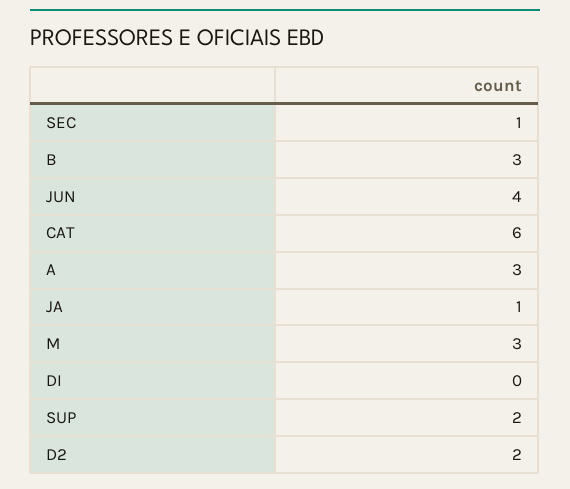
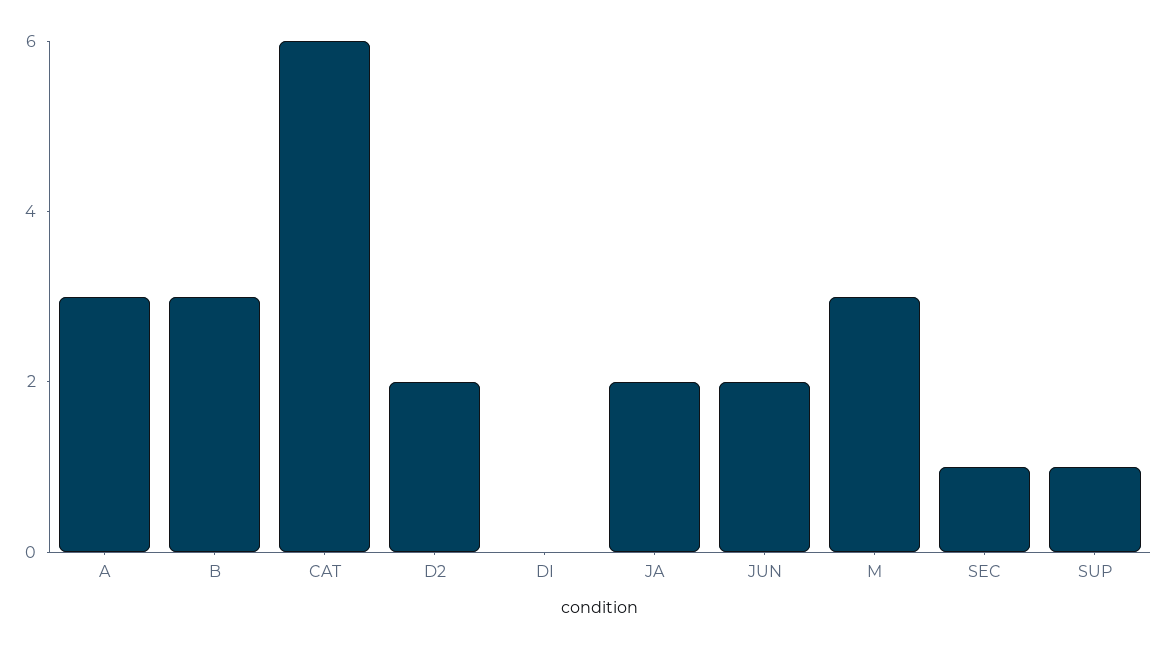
  {
    "SEC": 1,
    "B": 3,
-   "JUN": 4,
+   "JUN": 2,
    "CAT": 6,
    "A": 3,
-   "JA": 1,
+   "JA": 2,
    "M": 3,
    "DI": 0,
-   "SUP": 2,
+   "SUP": 1,
    "D2": 2
  }

